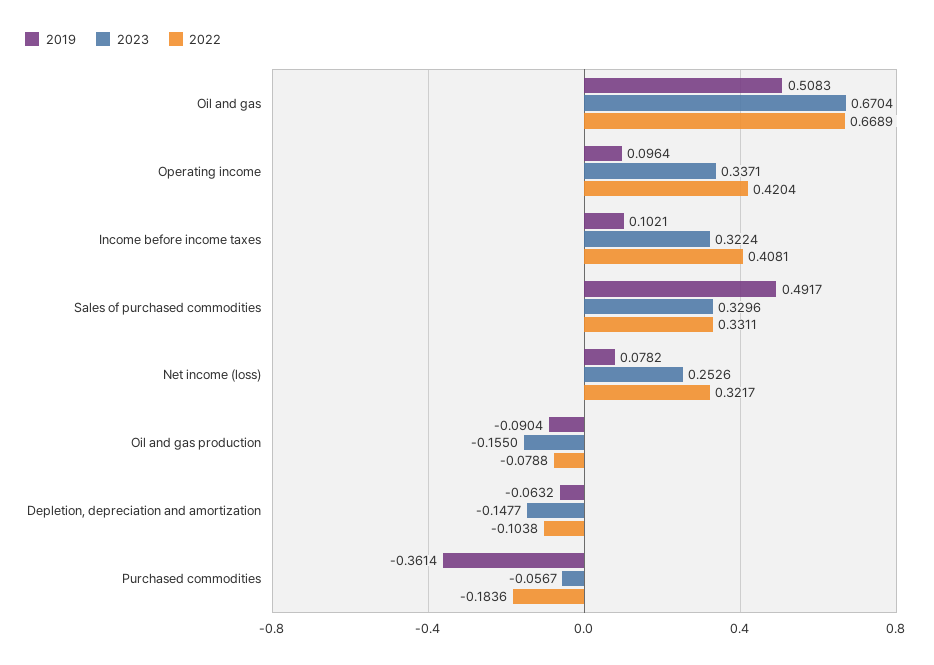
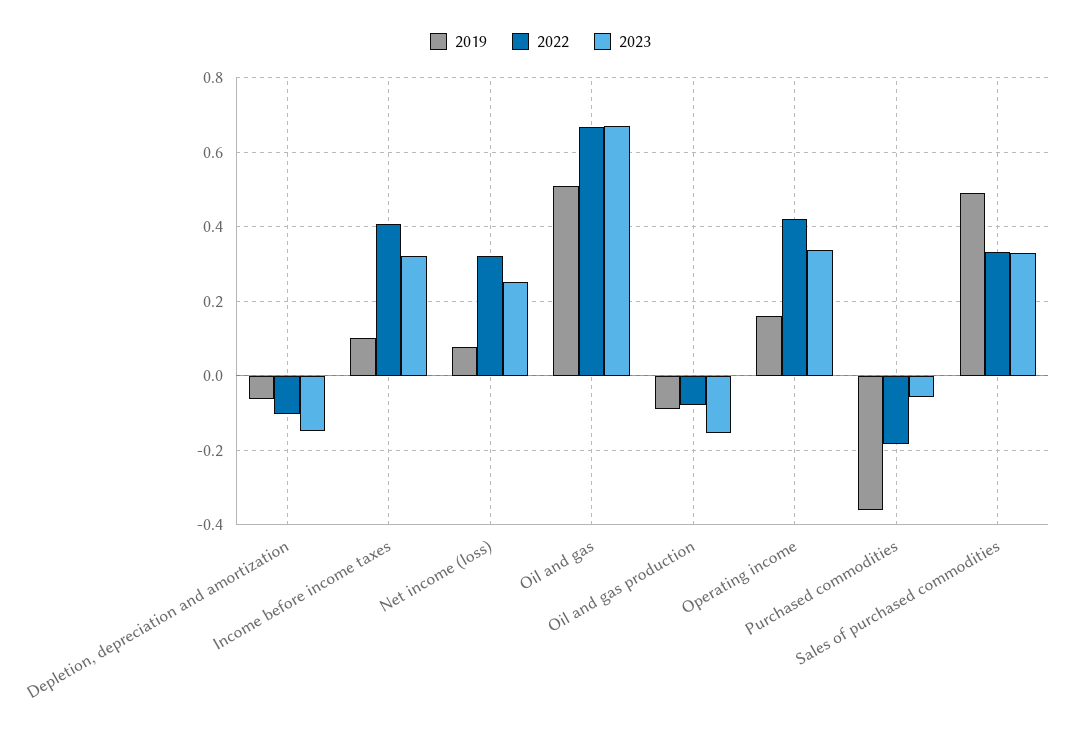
  {
    "2019": {
      "Oil and gas": 0.5083,
-     "Operating income": 0.0964,
+     "Operating income": 0.16,
      "Income before income taxes": 0.1021,
      "Sales of purchased commodities": 0.4917,
      "Net income (loss)": 0.0782,
      "Oil and gas production": -0.0904,
      "Depletion, depreciation and amortization": -0.0632,
      "Purchased commodities": -0.3614
    },
    "2023": {
      "Oil and gas": 0.6704,
      "Operating income": 0.3371,
      "Income before income taxes": 0.3224,
      "Sales of purchased commodities": 0.3296,
      "Net income (loss)": 0.2526,
      "Oil and gas production": -0.155,
      "Depletion, depreciation and amortization": -0.1477,
      "Purchased commodities": -0.0567
    },
    "2022": {
      "Oil and gas": 0.6689,
      "Operating income": 0.4204,
      "Income before income taxes": 0.4081,
      "Sales of purchased commodities": 0.3311,
      "Net income (loss)": 0.3217,
      "Oil and gas production": -0.0788,
      "Depletion, depreciation and amortization": -0.1038,
      "Purchased commodities": -0.1836
    }
  }

